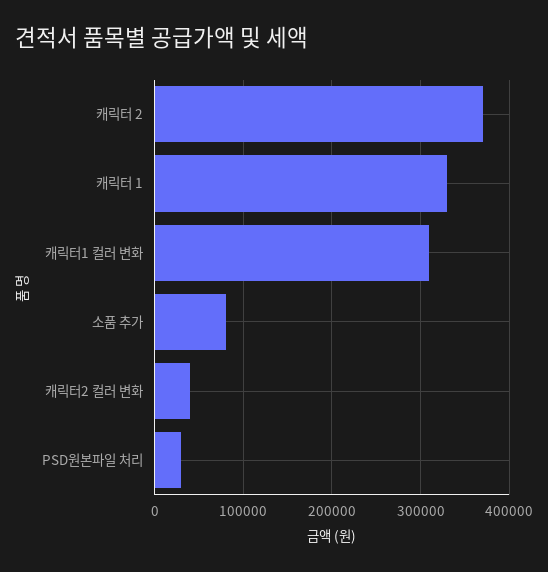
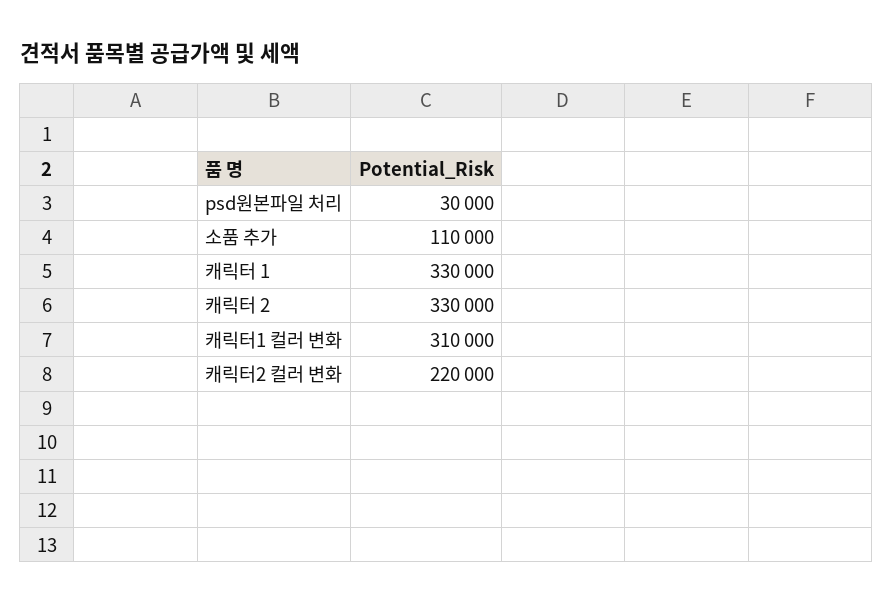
  {
-   "캐릭터 2": 370000,
+   "캐릭터 2": 330000,
    "캐릭터 1": 330000,
    "캐릭터1 컬러 변화": 310000,
-   "소품 추가": 80000,
+   "소품 추가": 110000,
-   "캐릭터2 컬러 변화": 40000,
+   "캐릭터2 컬러 변화": 220000,
    "PSD원본파일 처리": 30000
  }

